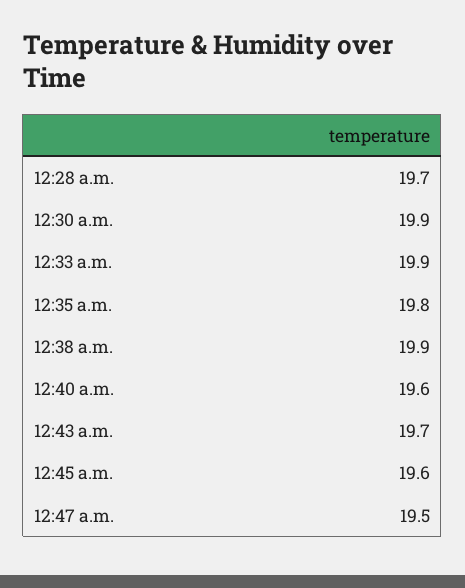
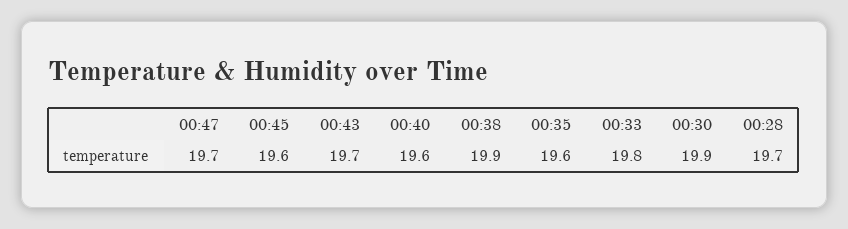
  {
    "12:28 a.m.": 19.7,
    "12:30 a.m.": 19.9,
-   "12:33 a.m.": 19.9,
+   "12:33 a.m.": 19.8,
-   "12:35 a.m.": 19.8,
+   "12:35 a.m.": 19.6,
    "12:38 a.m.": 19.9,
    "12:40 a.m.": 19.6,
    "12:43 a.m.": 19.7,
    "12:45 a.m.": 19.6,
-   "12:47 a.m.": 19.5
+   "12:47 a.m.": 19.7
  }

